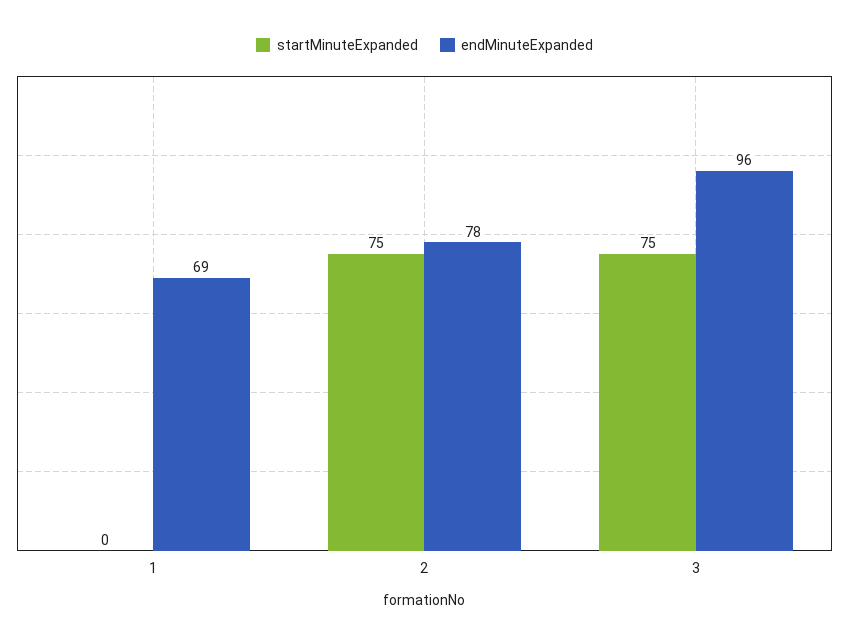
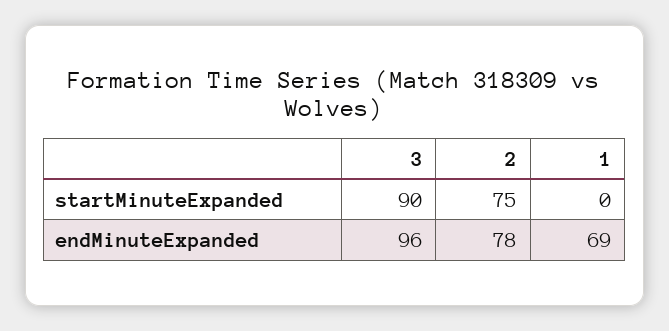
  {
    "startMinuteExpanded": {
      "1": 0,
      "2": 75,
-     "3": 75
+     "3": 90
    },
    "endMinuteExpanded": {
      "1": 69,
      "2": 78,
      "3": 96
    }
  }

